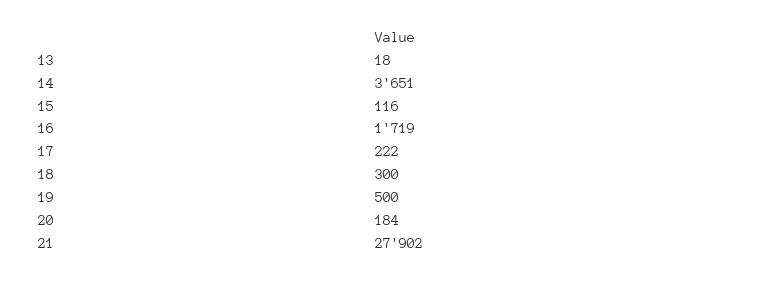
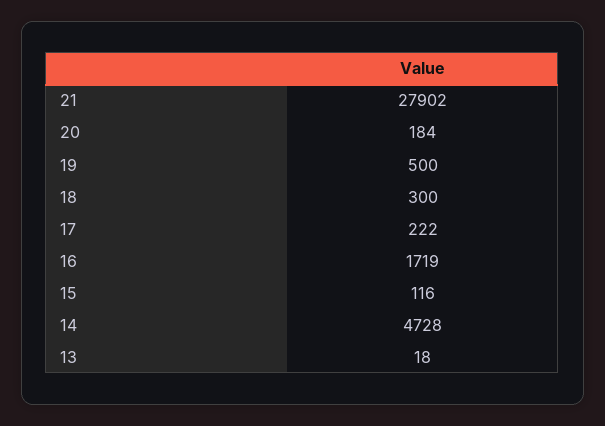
  {
    "13": 18,
-   "14": 3651,
+   "14": 4728,
    "15": 116,
    "16": 1719,
    "17": 222,
    "18": 300,
    "19": 500,
    "20": 184,
    "21": 27902
  }

